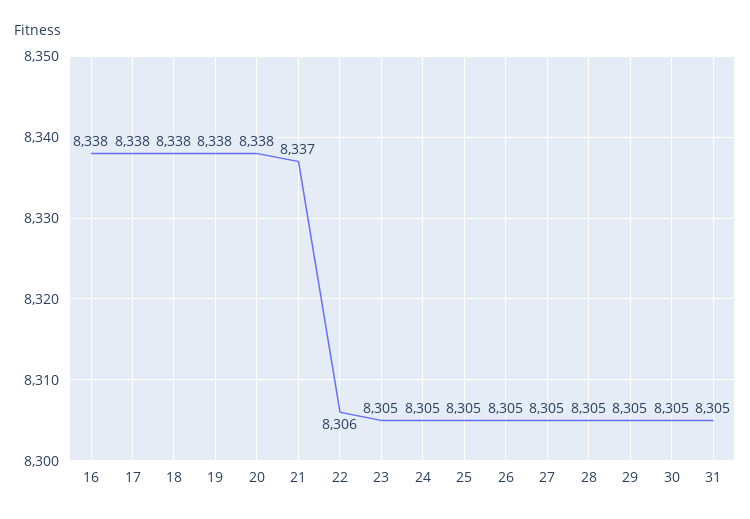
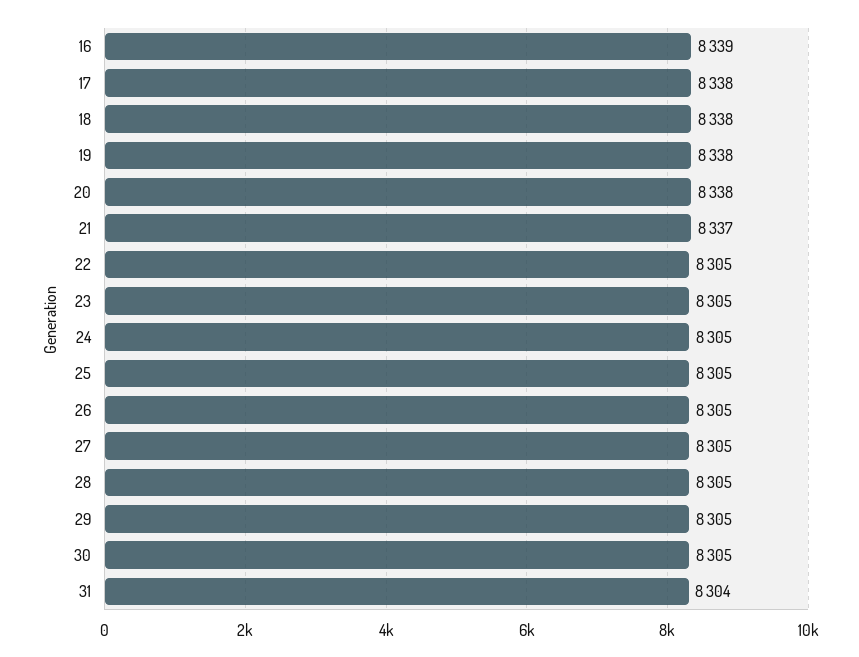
  {
-   "16": 8338,
+   "16": 8339,
    "17": 8338,
    "18": 8338,
    "19": 8338,
    "20": 8338,
    "21": 8337,
-   "22": 8306,
+   "22": 8305,
    "23": 8305,
    "24": 8305,
    "25": 8305,
    "26": 8305,
    "27": 8305,
    "28": 8305,
    "29": 8305,
    "30": 8305,
-   "31": 8305
+   "31": 8304
  }

